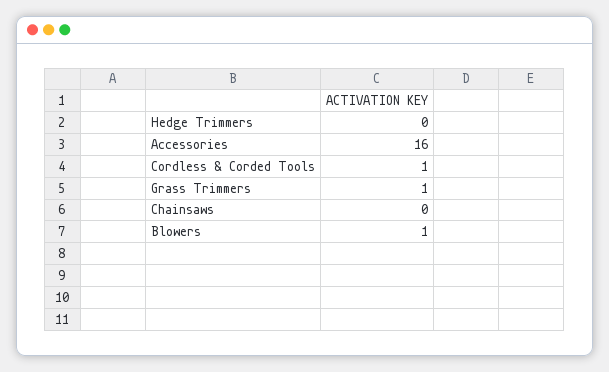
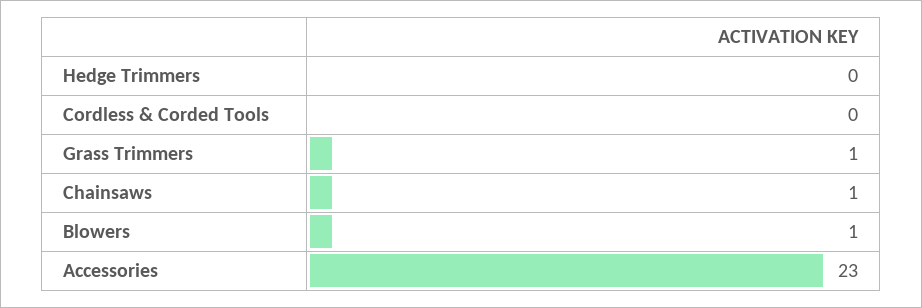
  {
    "Hedge Trimmers": 0,
-   "Accessories": 16,
+   "Accessories": 23,
-   "Cordless & Corded Tools": 1,
+   "Cordless & Corded Tools": 0,
    "Grass Trimmers": 1,
-   "Chainsaws": 0,
+   "Chainsaws": 1,
    "Blowers": 1
  }

